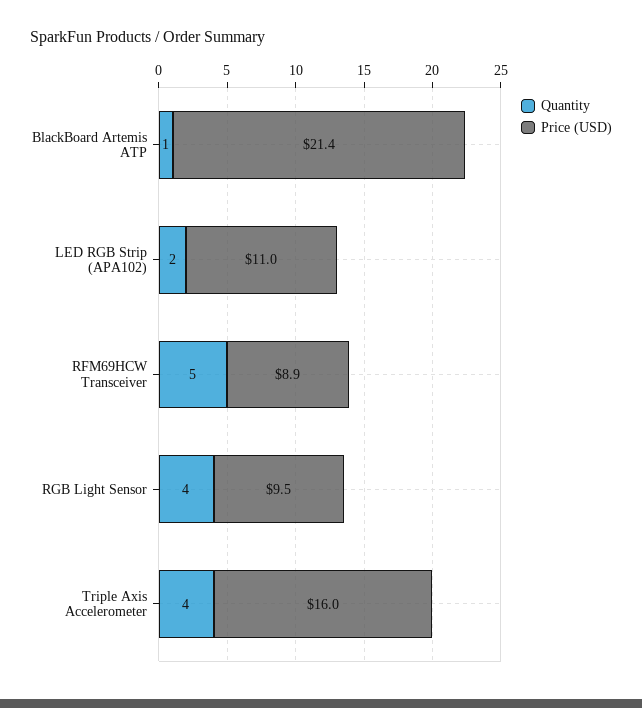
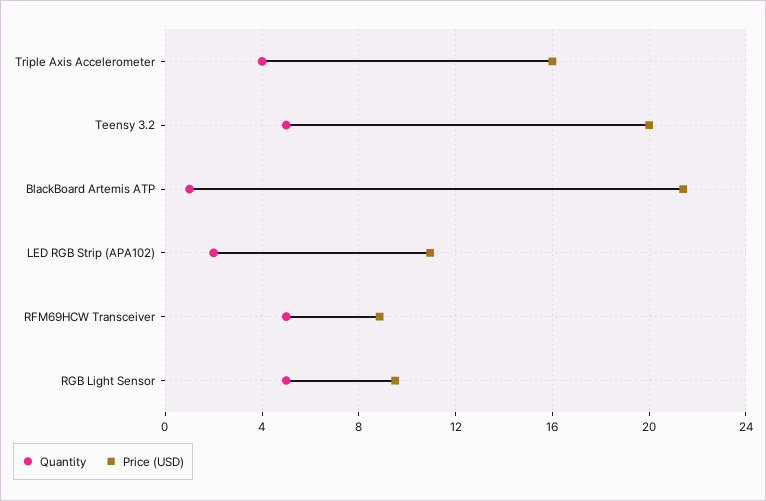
  {
    "Quantity": {
      "BlackBoard Artemis ATP": 1,
      "LED RGB Strip (APA102)": 2,
      "RFM69HCW Transceiver": 5,
-     "RGB Light Sensor": 4,
+     "RGB Light Sensor": 5,
-     "Triple Axis Accelerometer": 4
+     "Triple Axis Accelerometer": 4,
+     "Teensy 3.2": 5
    },
    "Price (USD)": {
      "BlackBoard Artemis ATP": 21.4,
      "LED RGB Strip (APA102)": 11,
      "RFM69HCW Transceiver": 8.9,
      "RGB Light Sensor": 9.5,
-     "Triple Axis Accelerometer": 16
+     "Triple Axis Accelerometer": 16,
+     "Teensy 3.2": 20
    }
  }

